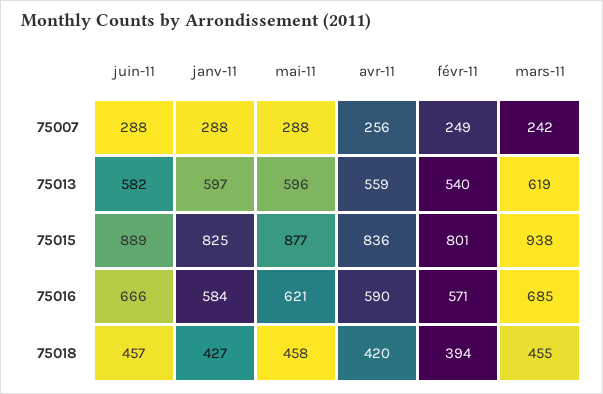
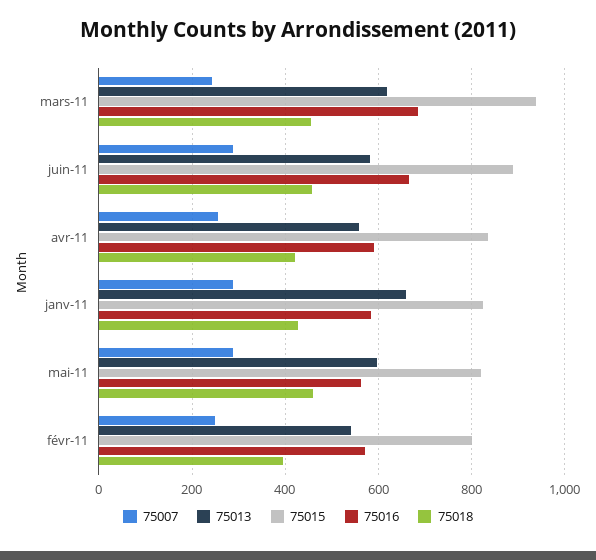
  {
    "75007": {
      "juin-11": 288,
      "janv-11": 288,
      "mai-11": 288,
      "avr-11": 256,
      "févr-11": 249,
      "mars-11": 242
    },
    "75013": {
      "juin-11": 582,
-     "janv-11": 597,
+     "janv-11": 660,
      "mai-11": 596,
      "avr-11": 559,
      "févr-11": 540,
      "mars-11": 619
    },
    "75015": {
      "juin-11": 889,
      "janv-11": 825,
-     "mai-11": 877,
+     "mai-11": 820,
      "avr-11": 836,
      "févr-11": 801,
      "mars-11": 938
    },
    "75016": {
      "juin-11": 666,
      "janv-11": 584,
-     "mai-11": 621,
+     "mai-11": 560,
      "avr-11": 590,
      "févr-11": 571,
      "mars-11": 685
    },
    "75018": {
      "juin-11": 457,
      "janv-11": 427,
      "mai-11": 458,
      "avr-11": 420,
      "févr-11": 394,
      "mars-11": 455
    }
  }

